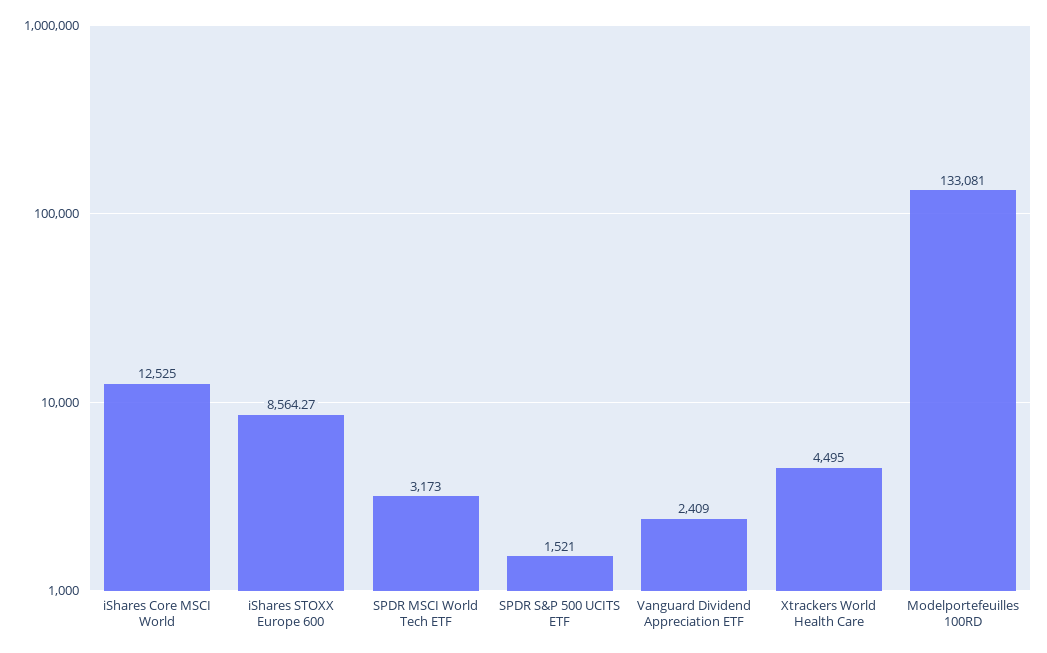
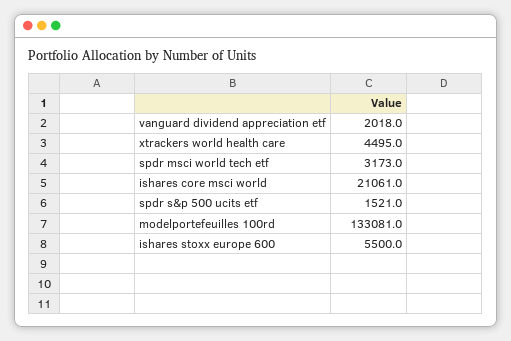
  {
-   "iShares Core MSCI World": 12525,
+   "iShares Core MSCI World": 21061,
-   "iShares STOXX Europe 600": 8564.27,
+   "iShares STOXX Europe 600": 5500,
    "SPDR MSCI World Tech ETF": 3173,
    "SPDR S&P 500 UCITS ETF": 1521,
-   "Vanguard Dividend Appreciation ETF": 2409,
+   "Vanguard Dividend Appreciation ETF": 2018,
    "Xtrackers World Health Care": 4495,
    "Modelportefeuilles 100RD": 133081
  }

